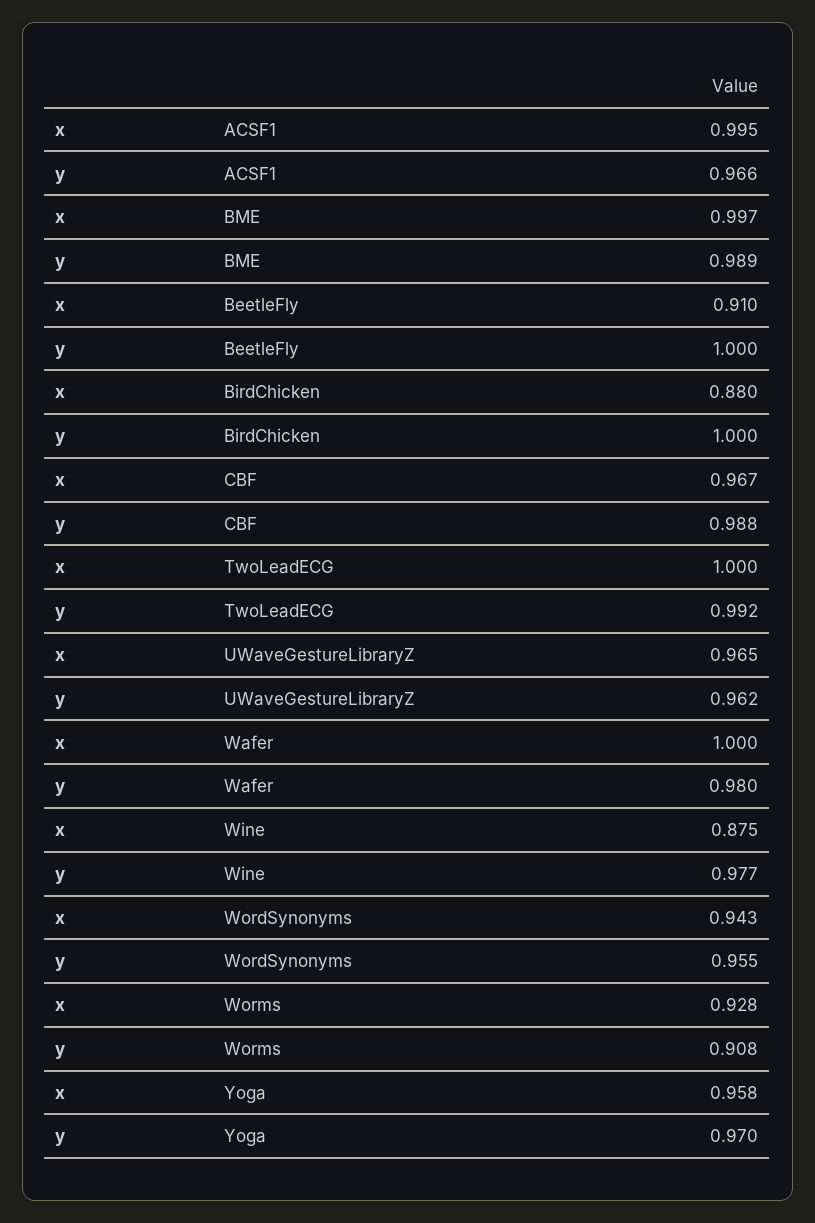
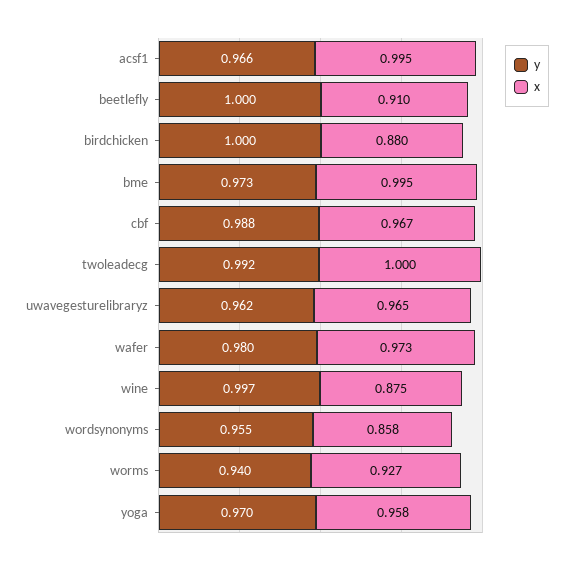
  {
    "x": {
      "ACSF1": 0.995,
-     "BME": 0.997,
+     "BME": 0.995,
      "BeetleFly": 0.91,
      "BirdChicken": 0.88,
      "CBF": 0.967,
      "TwoLeadECG": 1,
      "UWaveGestureLibraryZ": 0.965,
-     "Wafer": 1,
+     "Wafer": 0.973,
      "Wine": 0.875,
-     "WordSynonyms": 0.943,
+     "WordSynonyms": 0.858,
-     "Worms": 0.928,
+     "Worms": 0.927,
      "Yoga": 0.958
    },
    "y": {
      "ACSF1": 0.966,
-     "BME": 0.989,
+     "BME": 0.973,
      "BeetleFly": 1,
      "BirdChicken": 1,
      "CBF": 0.988,
      "TwoLeadECG": 0.992,
      "UWaveGestureLibraryZ": 0.962,
      "Wafer": 0.98,
-     "Wine": 0.977,
+     "Wine": 0.997,
      "WordSynonyms": 0.955,
-     "Worms": 0.908,
+     "Worms": 0.94,
      "Yoga": 0.97
    }
  }

